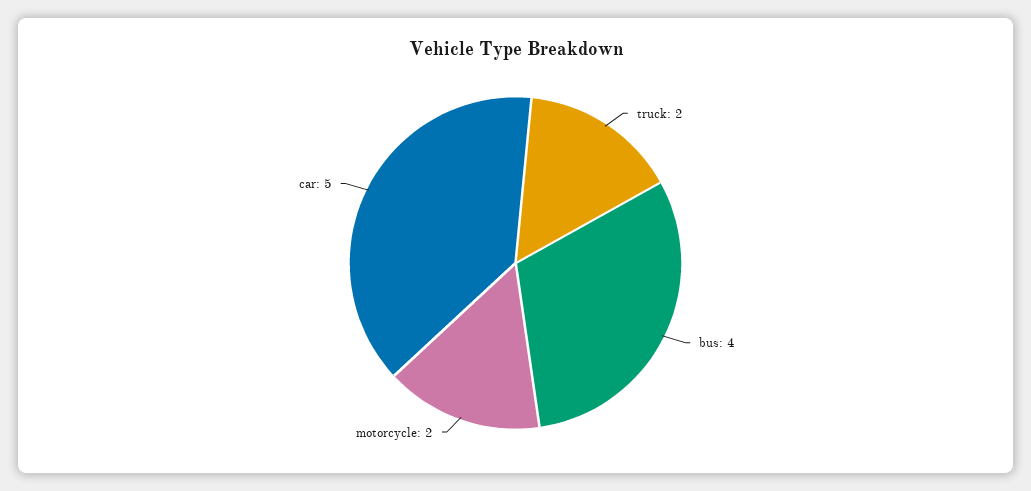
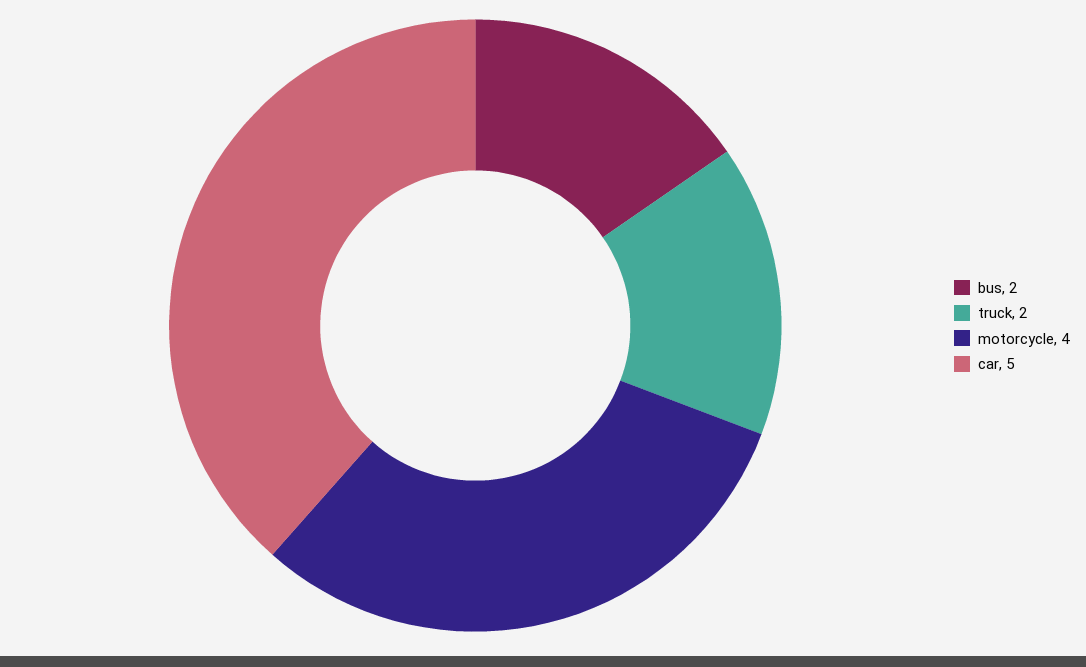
  {
    "truck": 2,
-   "bus": 4,
+   "bus": 2,
-   "motorcycle": 2,
+   "motorcycle": 4,
    "car": 5
  }

